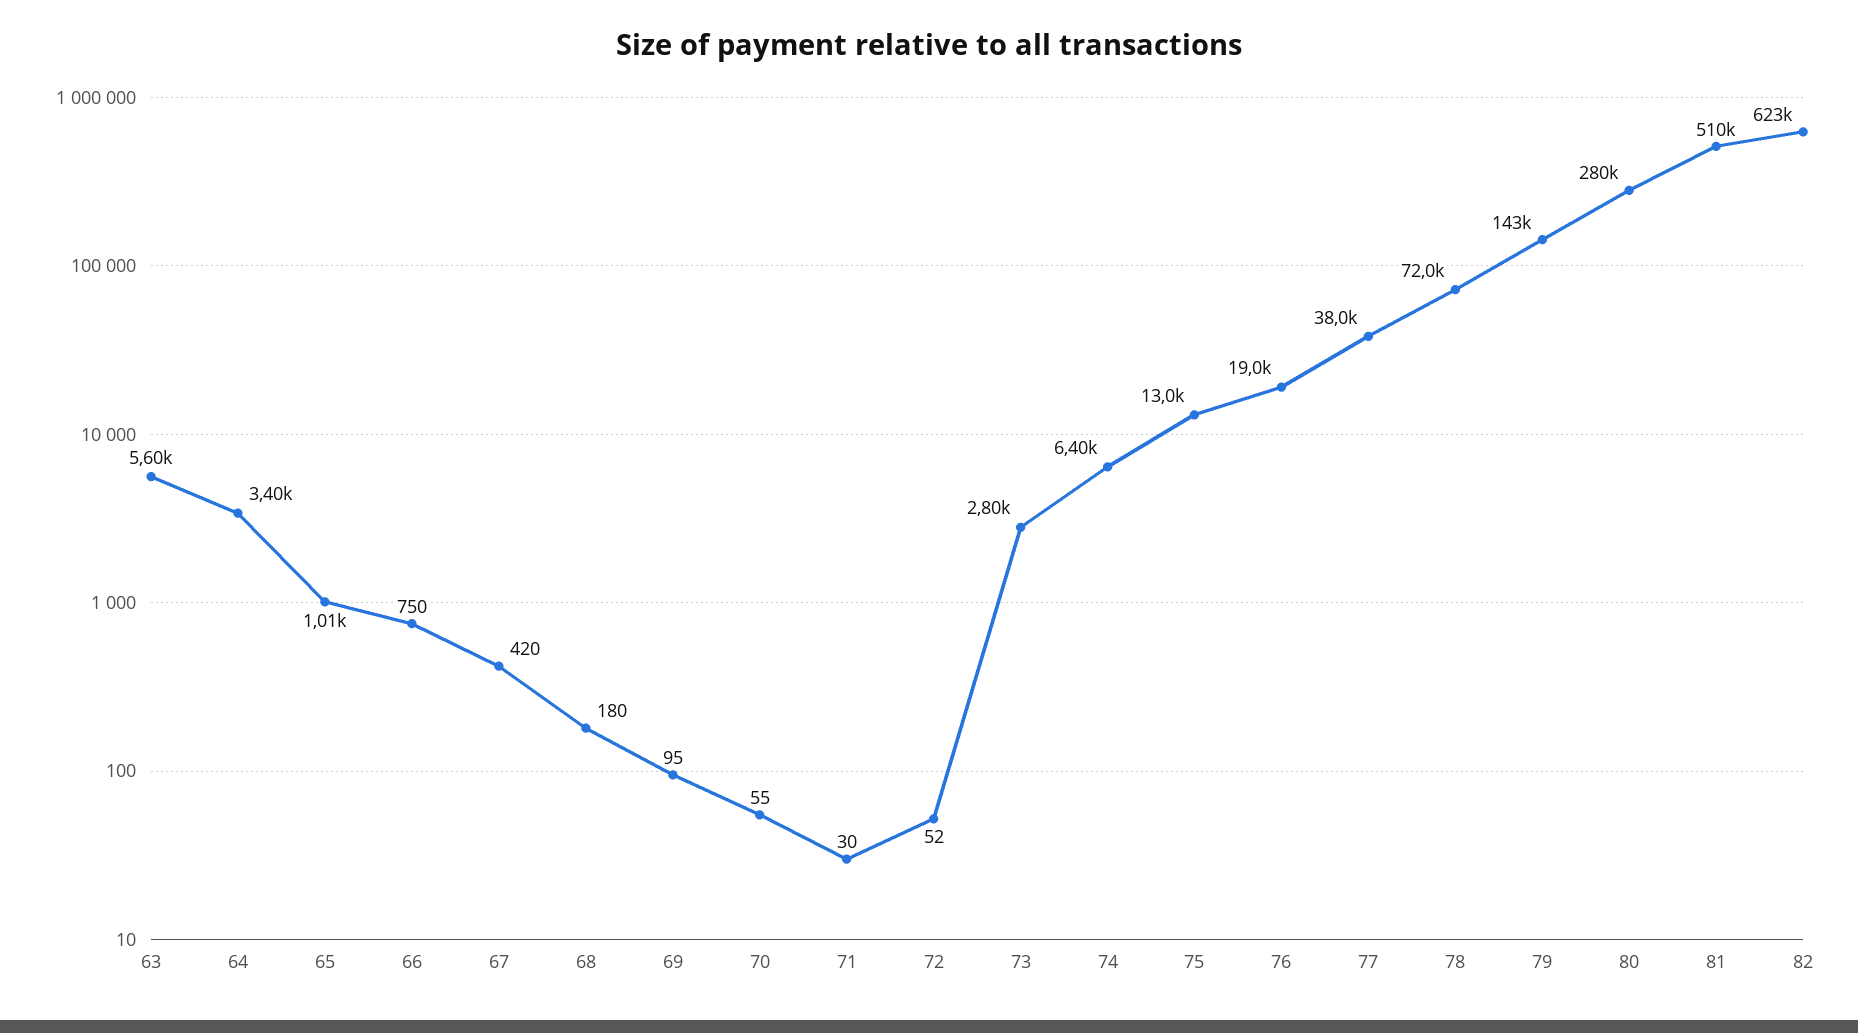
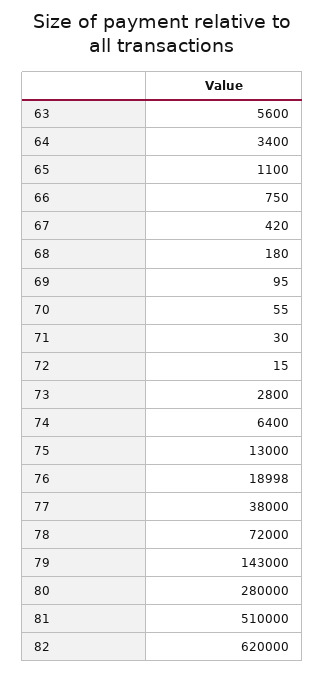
  {
    "63": 5600,
    "64": 3400,
-   "65": 1010,
+   "65": 1100,
    "66": 750,
    "67": 420,
    "68": 180,
    "69": 95,
    "70": 55,
    "71": 30,
-   "72": 52,
+   "72": 15,
    "73": 2800,
    "74": 6400,
    "75": 13000,
    "76": 18998,
    "77": 38000,
    "78": 72000,
    "79": 143000,
    "80": 280000,
    "81": 510000,
-   "82": 623000
+   "82": 620000
  }

